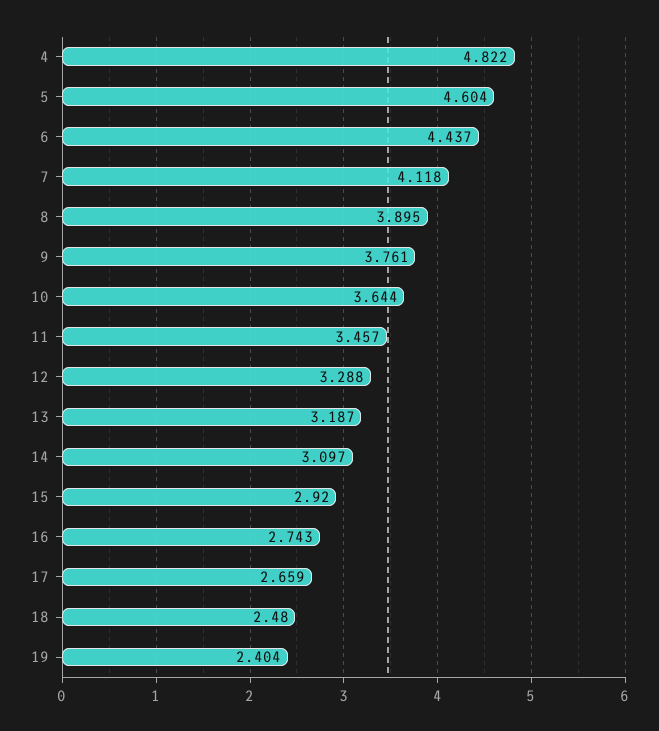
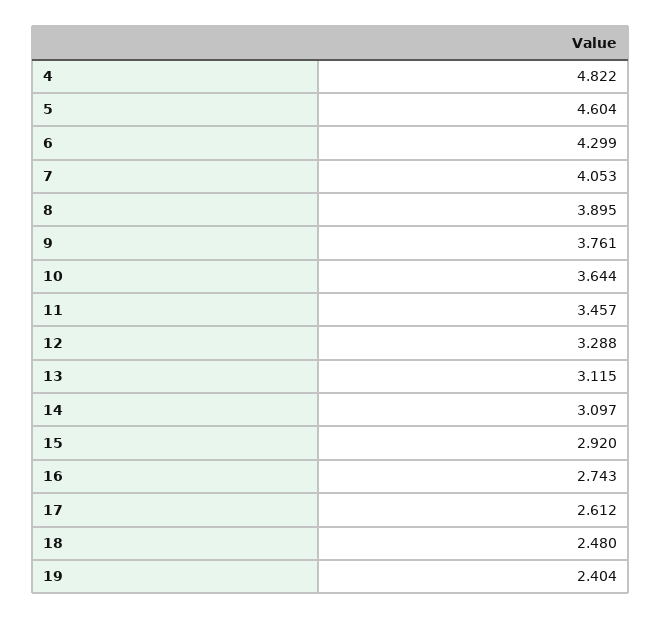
  {
    "4": 4.822,
    "5": 4.604,
-   "6": 4.437,
+   "6": 4.299,
-   "7": 4.118,
+   "7": 4.053,
    "8": 3.895,
    "9": 3.761,
    "10": 3.644,
    "11": 3.457,
    "12": 3.288,
-   "13": 3.187,
+   "13": 3.115,
    "14": 3.097,
    "15": 2.92,
    "16": 2.743,
-   "17": 2.659,
+   "17": 2.612,
    "18": 2.48,
    "19": 2.404
  }

